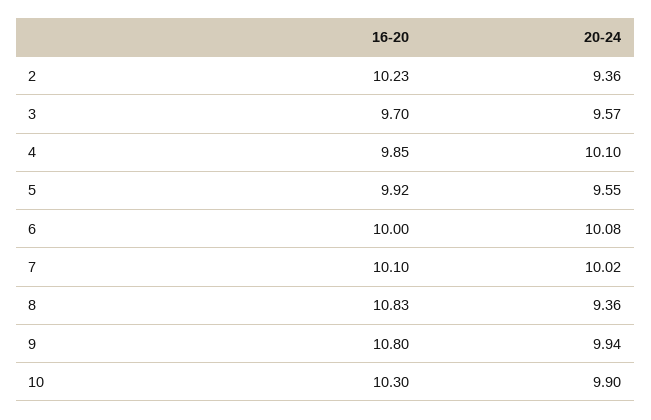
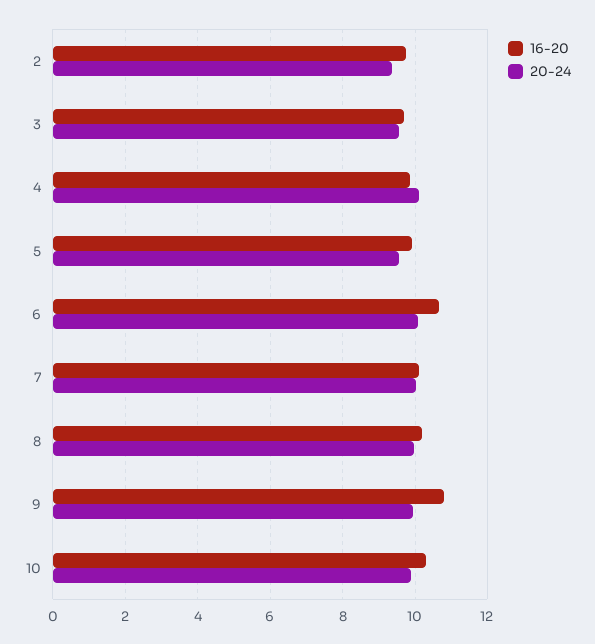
  {
    "16-20": {
-     "2": 10.23,
+     "2": 9.8,
      "3": 9.7,
      "4": 9.85,
      "5": 9.92,
-     "6": 10,
+     "6": 10.6,
      "7": 10.1,
-     "8": 10.83,
+     "8": 10.2,
      "9": 10.8,
      "10": 10.3
    },
    "20-24": {
      "2": 9.36,
      "3": 9.57,
      "4": 10.1,
      "5": 9.55,
      "6": 10.08,
      "7": 10.02,
-     "8": 9.36,
+     "8": 10,
      "9": 9.94,
      "10": 9.9
    }
  }

